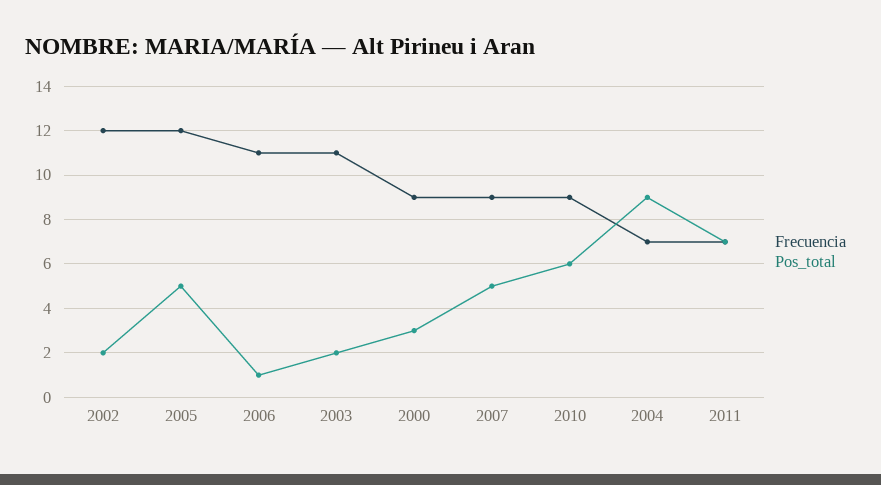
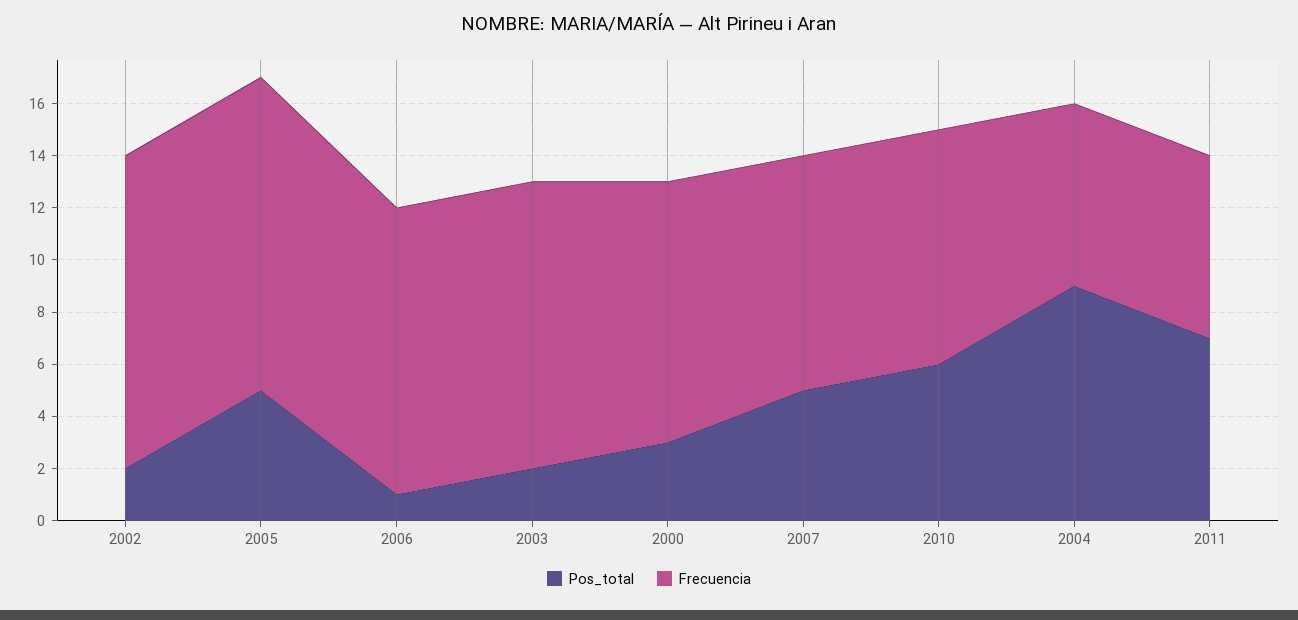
  {
    "Frecuencia": {
      "2002": 12,
      "2005": 12,
      "2006": 11,
      "2003": 11,
-     "2000": 9,
+     "2000": 10,
      "2007": 9,
      "2010": 9,
      "2004": 7,
      "2011": 7
    },
    "Pos_total": {
      "2002": 2,
      "2005": 5,
      "2006": 1,
      "2003": 2,
      "2000": 3,
      "2007": 5,
      "2010": 6,
      "2004": 9,
      "2011": 7
    }
  }

